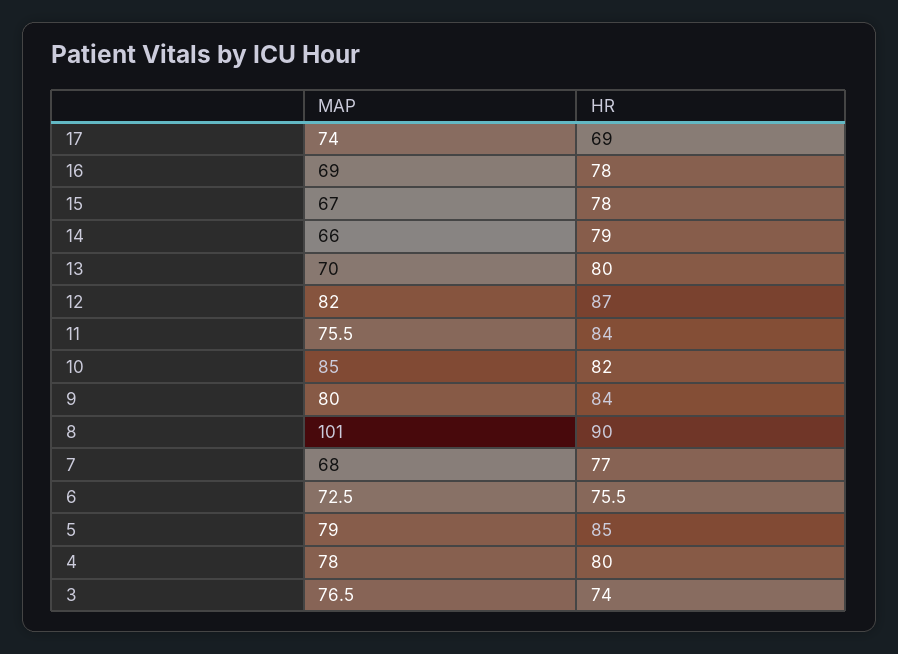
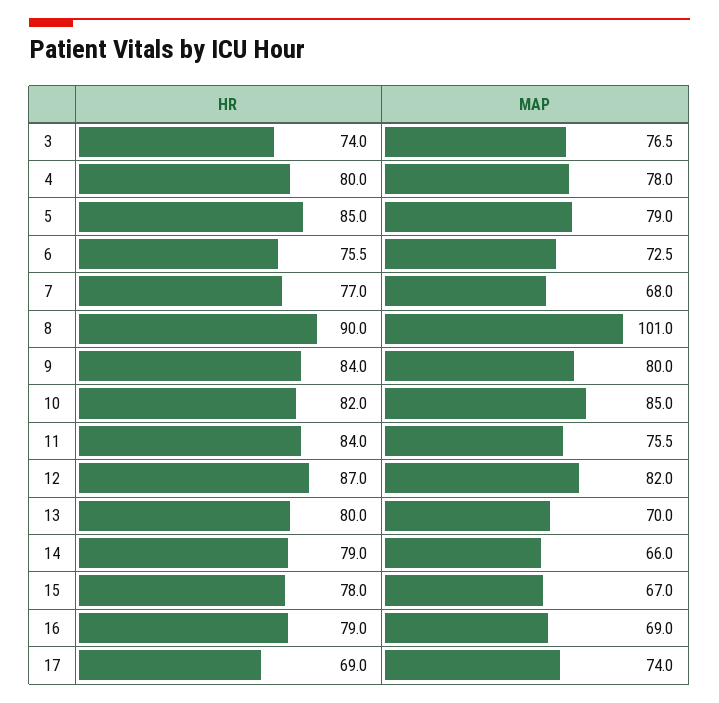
  {
    "MAP": {
      "17": 74,
      "16": 69,
      "15": 67,
      "14": 66,
      "13": 70,
      "12": 82,
      "11": 75.5,
      "10": 85,
      "9": 80,
      "8": 101,
      "7": 68,
      "6": 72.5,
      "5": 79,
      "4": 78,
      "3": 76.5
    },
    "HR": {
      "17": 69,
-     "16": 78,
+     "16": 79,
      "15": 78,
      "14": 79,
      "13": 80,
      "12": 87,
      "11": 84,
      "10": 82,
      "9": 84,
      "8": 90,
      "7": 77,
      "6": 75.5,
      "5": 85,
      "4": 80,
      "3": 74
    }
  }

